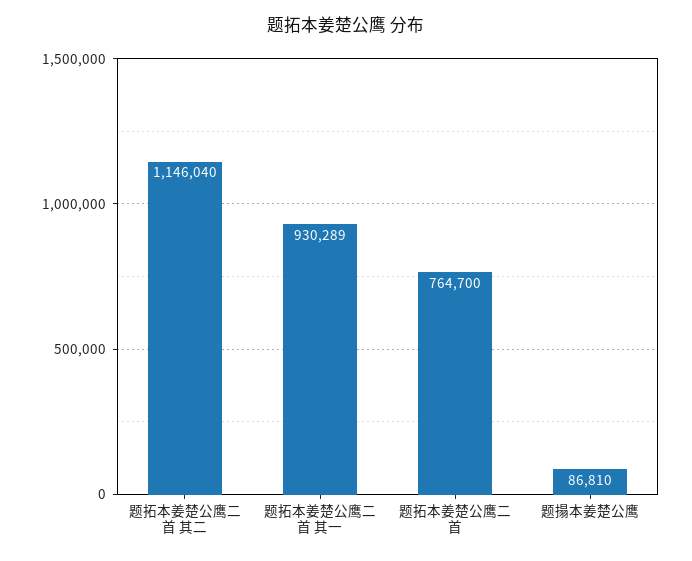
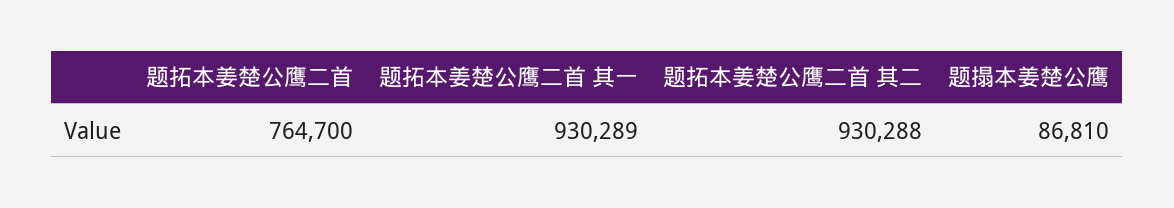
  {
-   "题拓本姜楚公鹰二首 其二": 1146040,
+   "题拓本姜楚公鹰二首 其二": 930288,
    "题拓本姜楚公鹰二首 其一": 930289,
    "题拓本姜楚公鹰二首": 764700,
    "题搨本姜楚公鹰": 86810
  }

